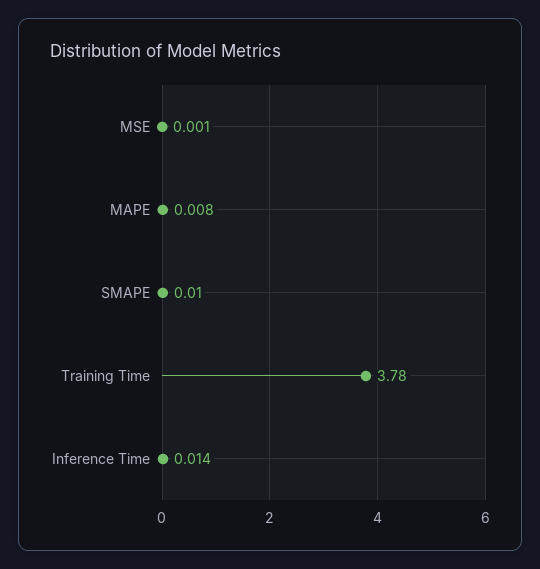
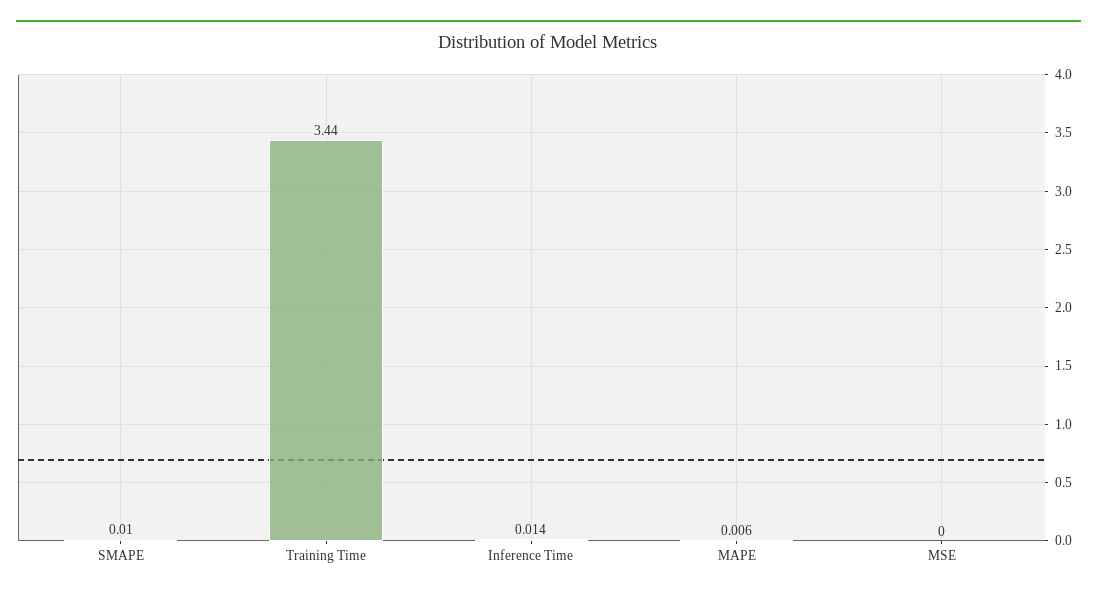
  {
-   "MSE": 0.001,
+   "MSE": 0,
-   "MAPE": 0.008,
+   "MAPE": 0.006,
    "SMAPE": 0.01,
-   "Training Time": 3.78,
+   "Training Time": 3.44,
    "Inference Time": 0.014
  }

